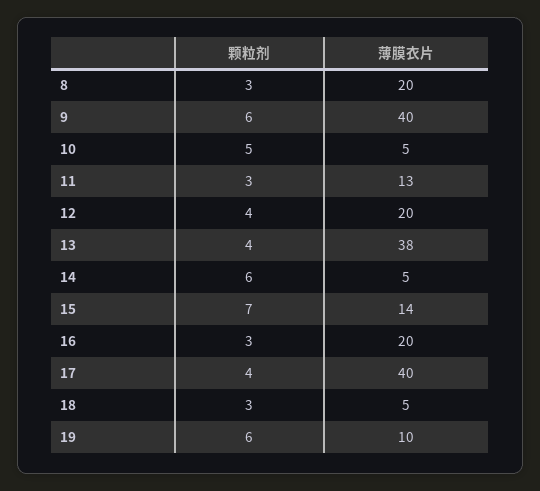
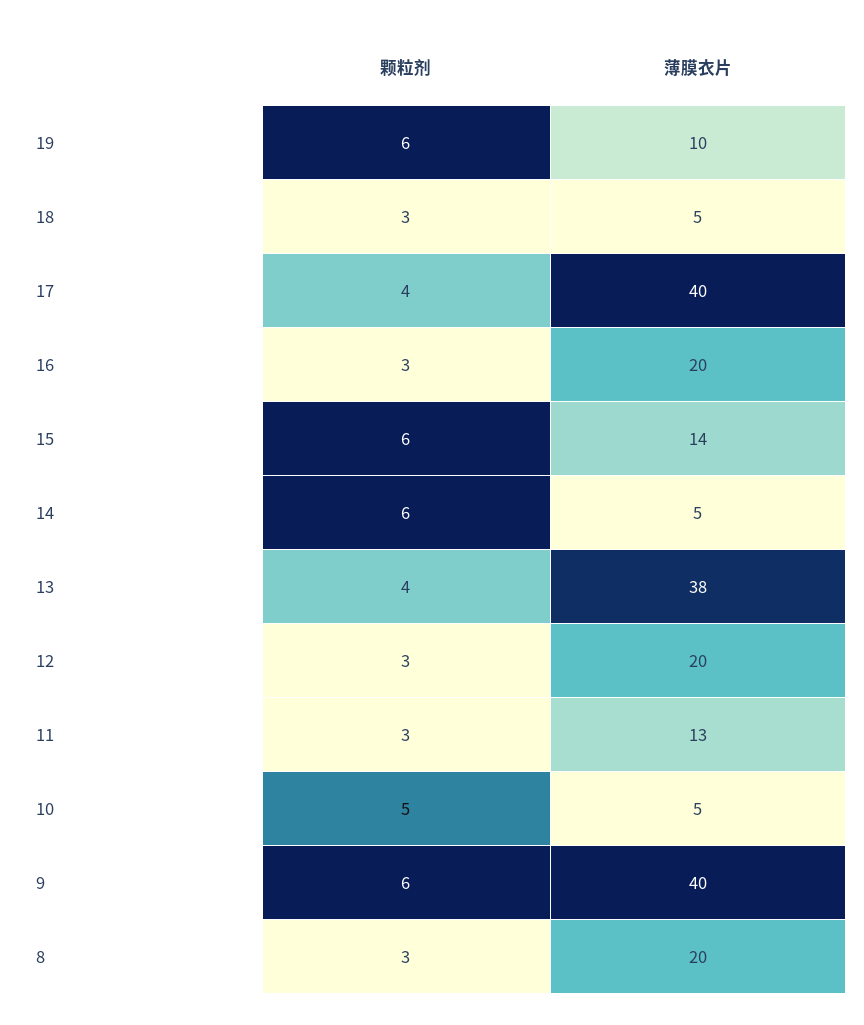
  {
    "颗粒剂": {
      "8": 3,
      "9": 6,
      "10": 5,
      "11": 3,
-     "12": 4,
+     "12": 3,
      "13": 4,
      "14": 6,
-     "15": 7,
+     "15": 6,
      "16": 3,
      "17": 4,
      "18": 3,
      "19": 6
    },
    "薄膜衣片": {
      "8": 20,
      "9": 40,
      "10": 5,
      "11": 13,
      "12": 20,
      "13": 38,
      "14": 5,
      "15": 14,
      "16": 20,
      "17": 40,
      "18": 5,
      "19": 10
    }
  }

